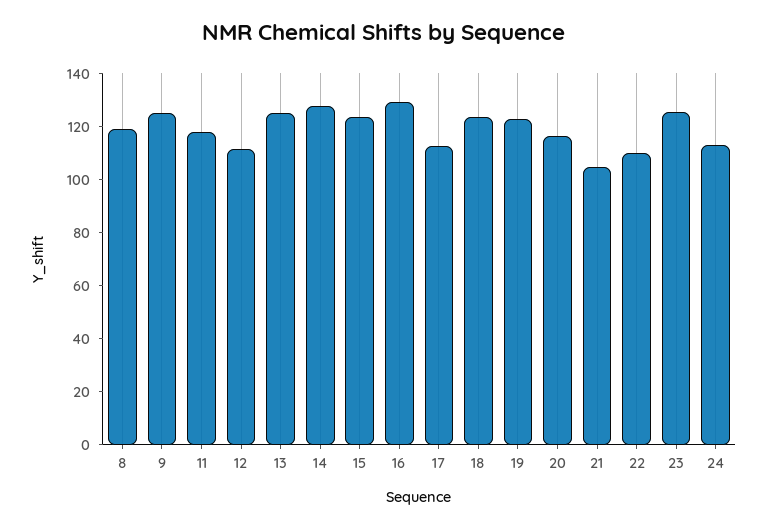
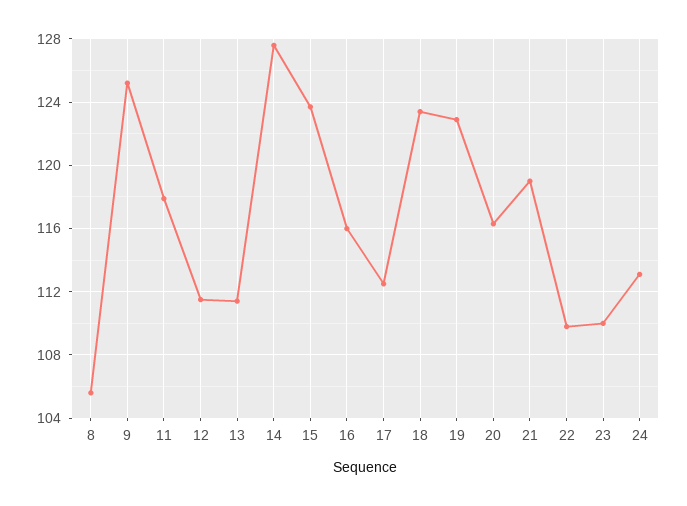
  {
-   "8": 120,
+   "8": 105.5,
    "9": 125,
    "11": 118,
    "12": 111.5,
-   "13": 125,
+   "13": 111.5,
    "14": 127.5,
    "15": 123.5,
-   "16": 130,
+   "16": 116,
    "17": 112.5,
    "18": 123.5,
    "19": 123,
    "20": 116.5,
-   "21": 105,
+   "21": 119,
    "22": 110,
-   "23": 125,
+   "23": 110,
    "24": 113
  }

